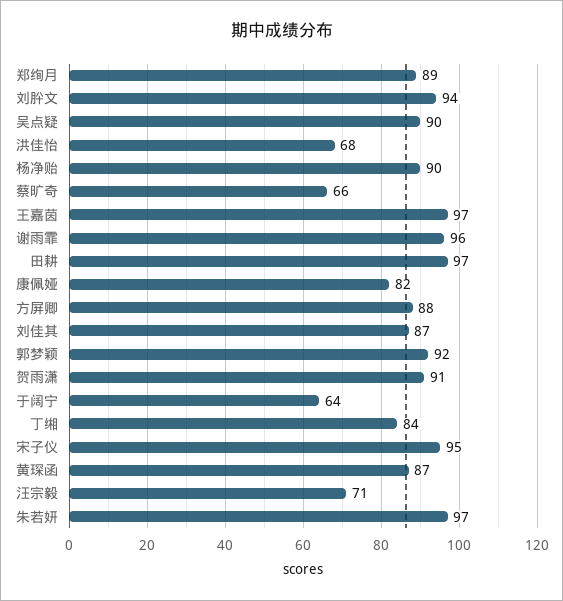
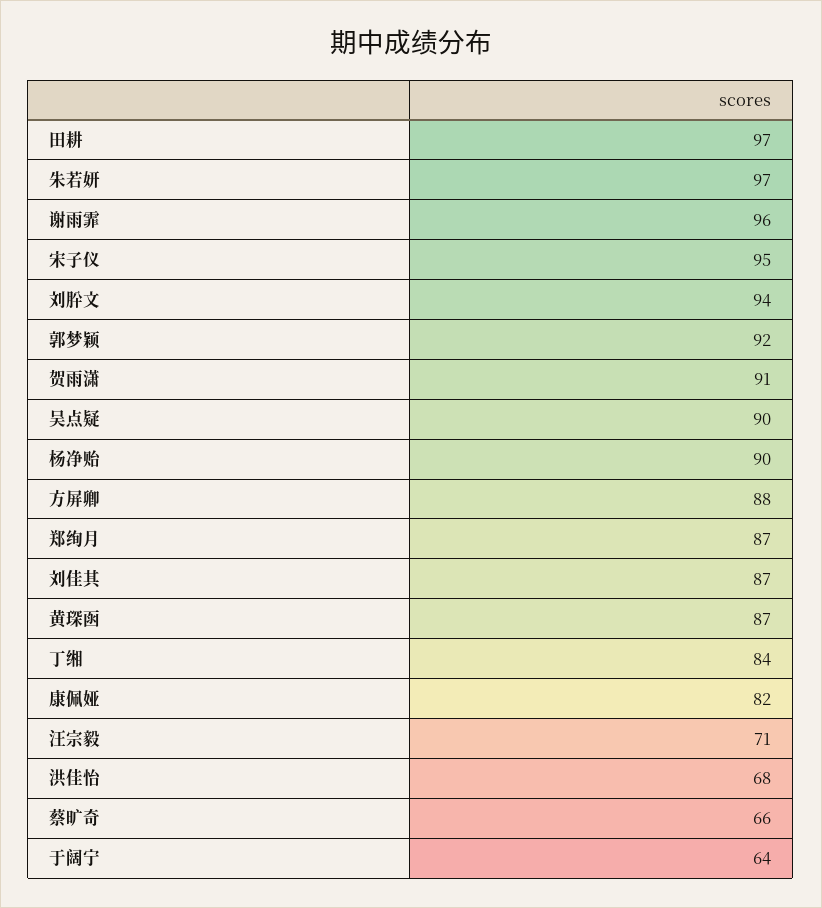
  {
-   "郑绚月": 89,
+   "郑绚月": 87,
    "刘肸文": 94,
    "吴点疑": 90,
    "洪佳怡": 68,
    "杨净贻": 90,
    "蔡旷奇": 66,
-   "王嘉茵": 97,
    "谢雨霏": 96,
    "田耕": 97,
    "康佩娅": 82,
    "方屏卿": 88,
    "刘佳其": 87,
    "郭梦颖": 92,
    "贺雨潇": 91,
    "于阔宁": 64,
    "丁缃": 84,
    "宋子仪": 95,
    "黄琛函": 87,
    "汪宗毅": 71,
    "朱若妍": 97
  }

